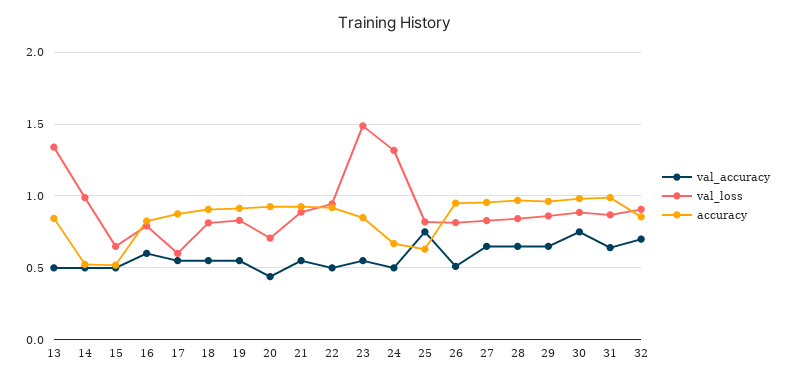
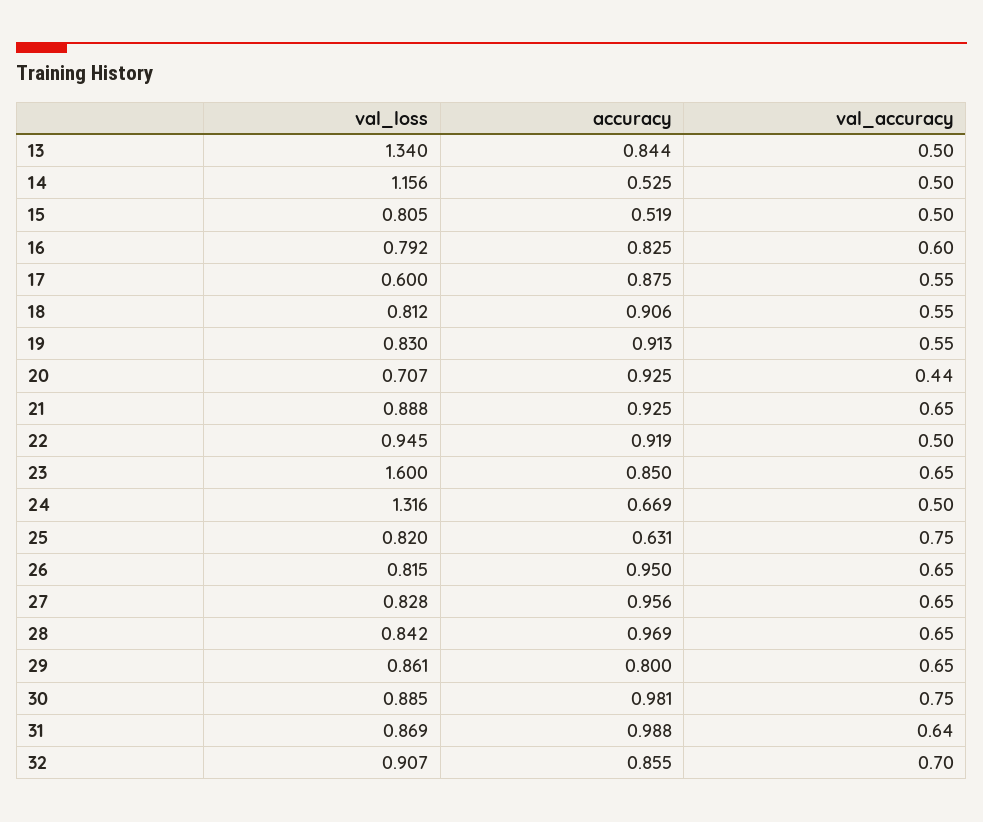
  {
    "val_accuracy": {
      "13": 0.5,
      "14": 0.5,
      "15": 0.5,
      "16": 0.6,
      "17": 0.55,
      "18": 0.55,
      "19": 0.55,
      "20": 0.44,
-     "21": 0.55,
+     "21": 0.65,
      "22": 0.5,
-     "23": 0.55,
+     "23": 0.65,
      "24": 0.5,
      "25": 0.75,
-     "26": 0.5,
+     "26": 0.65,
      "27": 0.65,
      "28": 0.65,
      "29": 0.65,
      "30": 0.75,
      "31": 0.64,
      "32": 0.7
    },
    "val_loss": {
      "13": 1.34,
-     "14": 1,
+     "14": 1.156,
-     "15": 0.65,
+     "15": 0.805,
      "16": 0.792,
      "17": 0.6,
      "18": 0.812,
      "19": 0.83,
      "20": 0.707,
      "21": 0.888,
      "22": 0.945,
-     "23": 1.5,
+     "23": 1.6,
      "24": 1.316,
      "25": 0.82,
      "26": 0.815,
      "27": 0.828,
      "28": 0.842,
      "29": 0.861,
      "30": 0.885,
      "31": 0.869,
      "32": 0.907
    },
    "accuracy": {
      "13": 0.844,
      "14": 0.525,
      "15": 0.519,
      "16": 0.825,
      "17": 0.875,
      "18": 0.906,
      "19": 0.913,
      "20": 0.925,
      "21": 0.925,
      "22": 0.919,
      "23": 0.85,
      "24": 0.669,
      "25": 0.631,
      "26": 0.95,
      "27": 0.956,
      "28": 0.969,
-     "29": 0.95,
+     "29": 0.8,
      "30": 0.981,
      "31": 0.988,
      "32": 0.855
    }
  }

